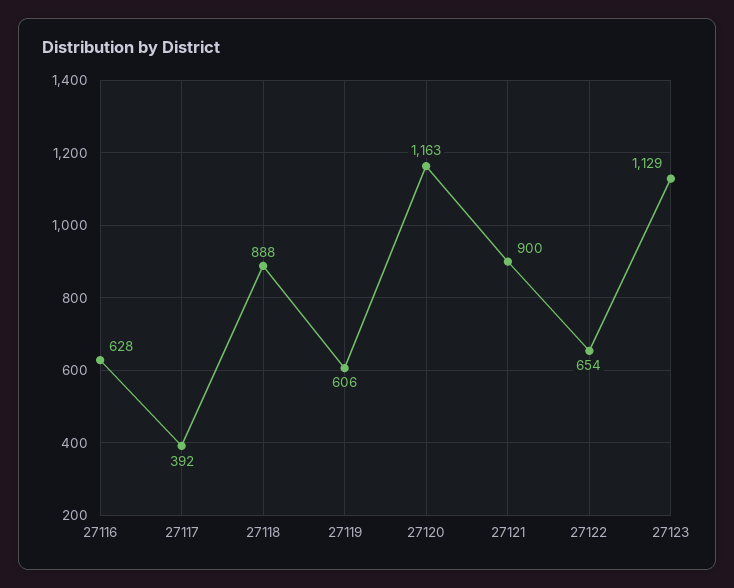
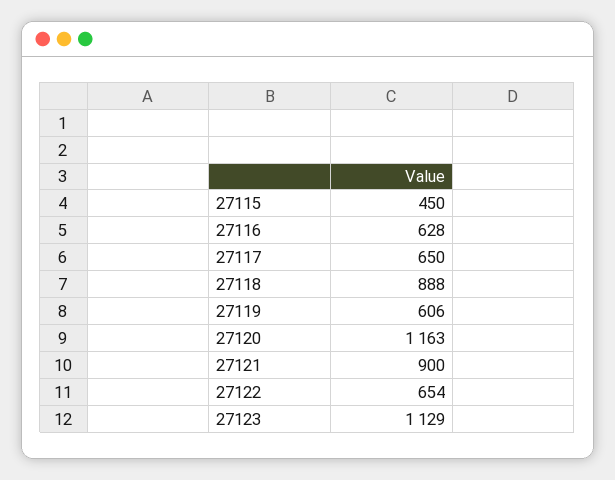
  {
    "27116": 628,
-   "27117": 392,
+   "27117": 650,
    "27118": 888,
    "27119": 606,
    "27120": 1163,
    "27121": 900,
    "27122": 654,
-   "27123": 1129
+   "27123": 1129,
+   "27115": 450
  }

